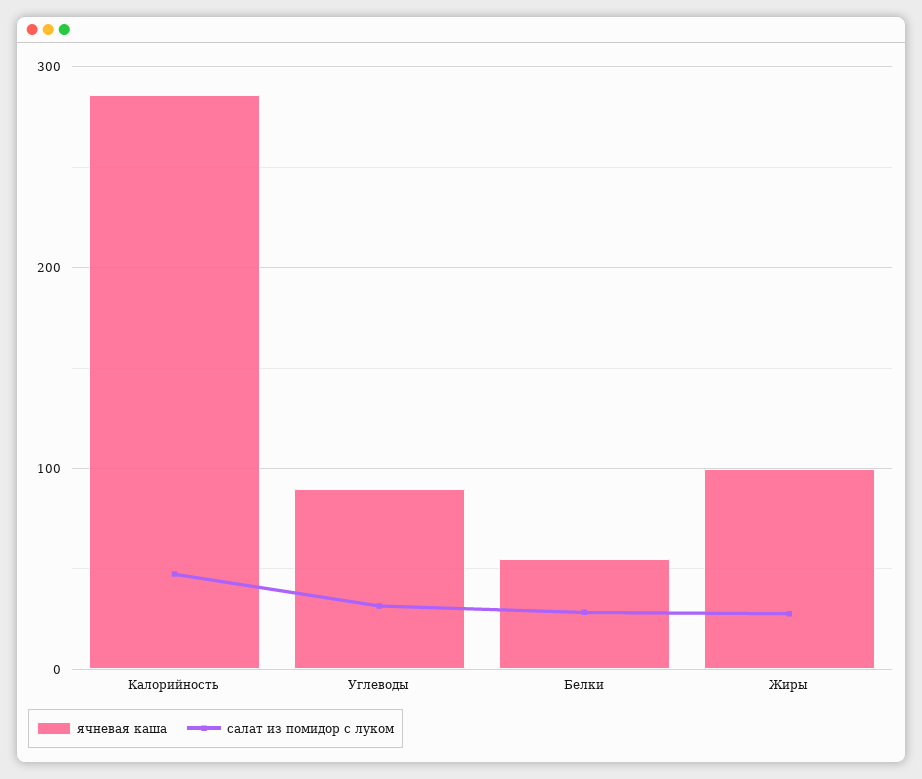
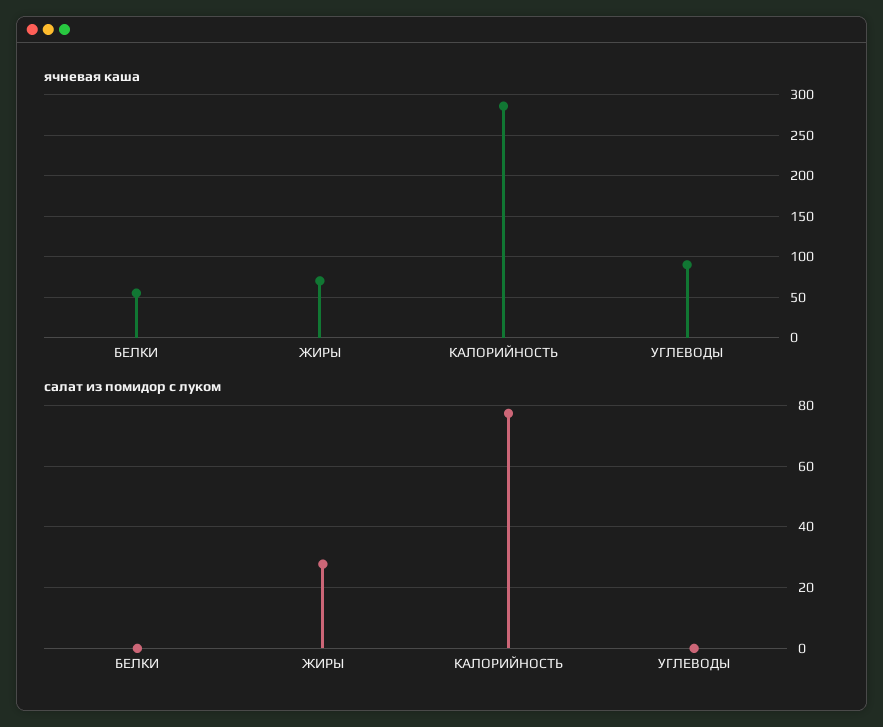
  {
    "ячневая каша": {
      "Калорийность": 290,
      "Углеводы": 90,
      "Белки": 60,
-     "Жиры": 100
+     "Жиры": 70
    },
    "салат из помидор с луком": {
-     "Калорийность": 50,
+     "Калорийность": 78,
-     "Углеводы": 30,
+     "Углеводы": 0,
-     "Белки": 30,
+     "Белки": 0,
      "Жиры": 28
    }
  }

